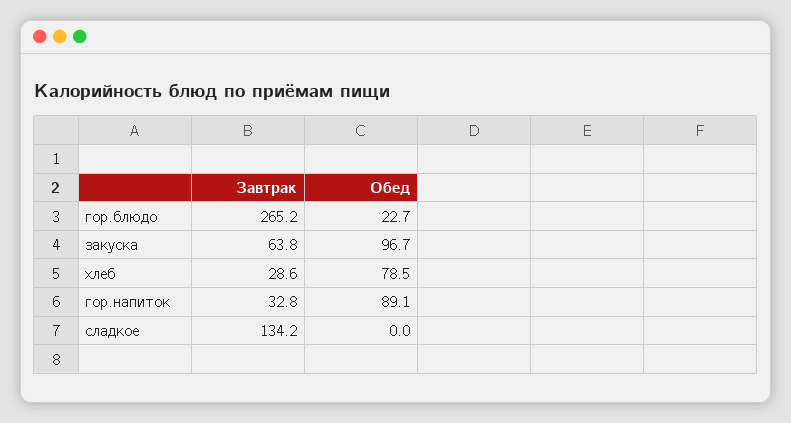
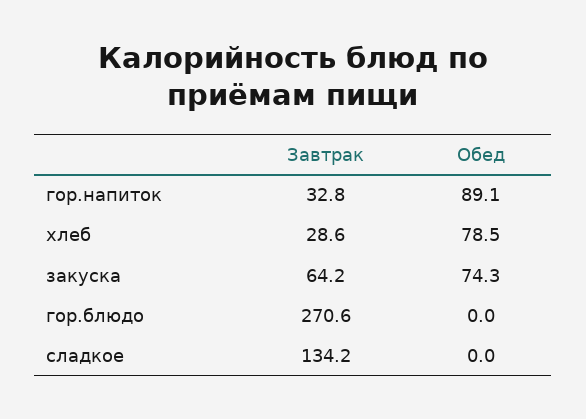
  {
    "Завтрак": {
-     "гор.блюдо": 265.2,
+     "гор.блюдо": 270.6,
-     "закуска": 63.8,
+     "закуска": 64.2,
      "хлеб": 28.6,
      "гор.напиток": 32.8,
      "сладкое": 134.2
    },
    "Обед": {
-     "гор.блюдо": 22.7,
+     "гор.блюдо": 0,
-     "закуска": 96.7,
+     "закуска": 74.3,
      "хлеб": 78.5,
      "гор.напиток": 89.1,
      "сладкое": 0
    }
  }

